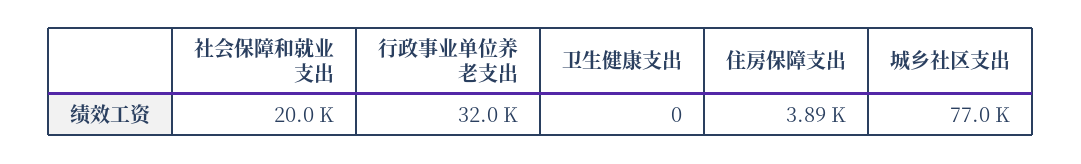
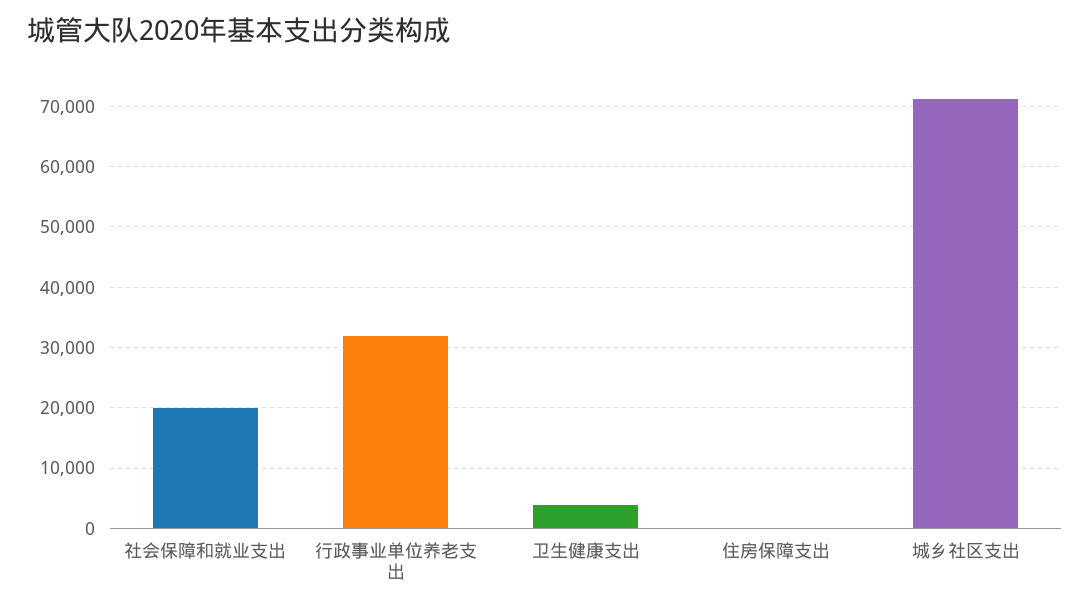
  {
    "社会保障和就业支出": 20000,
    "行政事业单位养老支出": 32000,
-   "卫生健康支出": 0,
+   "卫生健康支出": 4000,
-   "住房保障支出": 3890,
+   "住房保障支出": 0,
-   "城乡社区支出": 77000
+   "城乡社区支出": 71000
  }

